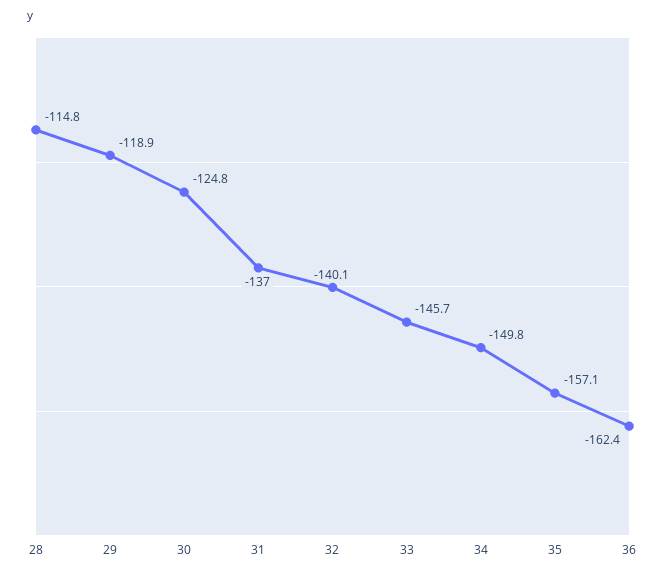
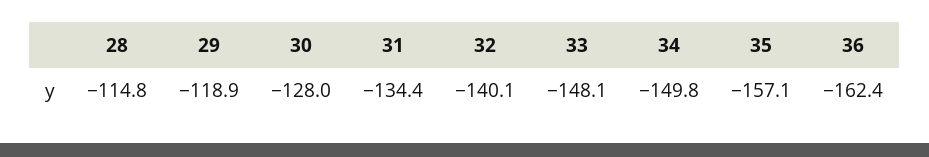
  {
    "28": -114.8,
    "29": -118.9,
-   "30": -124.8,
+   "30": -128,
-   "31": -137,
+   "31": -134.4,
    "32": -140.1,
-   "33": -145.7,
+   "33": -148.1,
    "34": -149.8,
    "35": -157.1,
    "36": -162.4
  }

